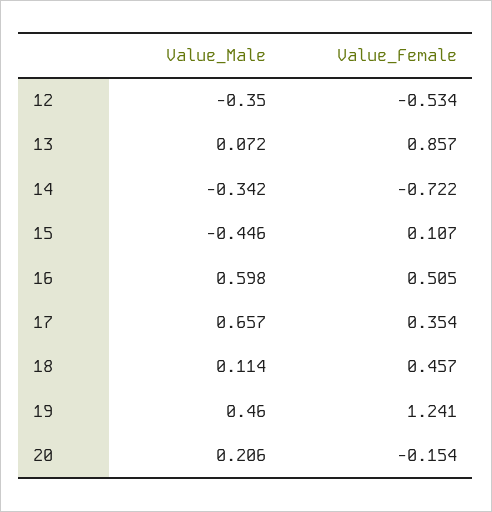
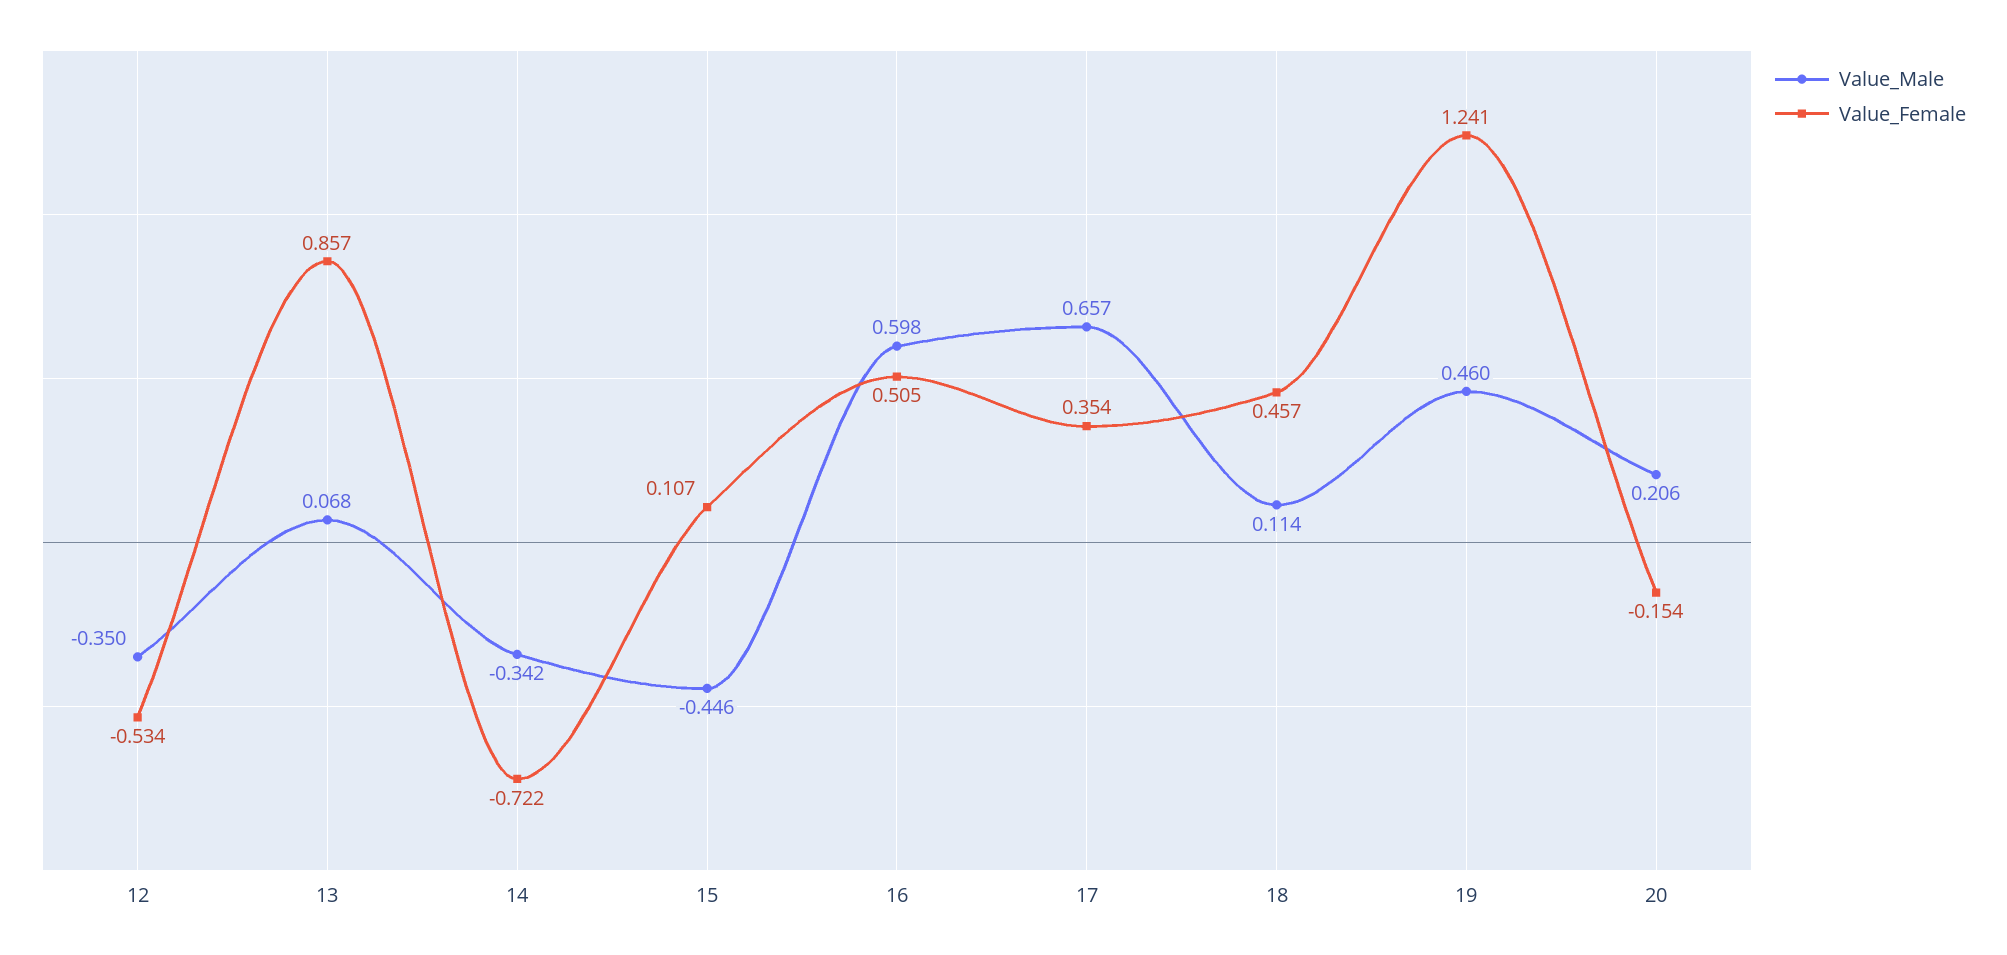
  {
    "Value_Male": {
      "12": -0.35,
-     "13": 0.072,
+     "13": 0.068,
      "14": -0.342,
      "15": -0.446,
      "16": 0.598,
      "17": 0.657,
      "18": 0.114,
      "19": 0.46,
      "20": 0.206
    },
    "Value_Female": {
      "12": -0.534,
      "13": 0.857,
      "14": -0.722,
      "15": 0.107,
      "16": 0.505,
      "17": 0.354,
      "18": 0.457,
      "19": 1.241,
      "20": -0.154
    }
  }

